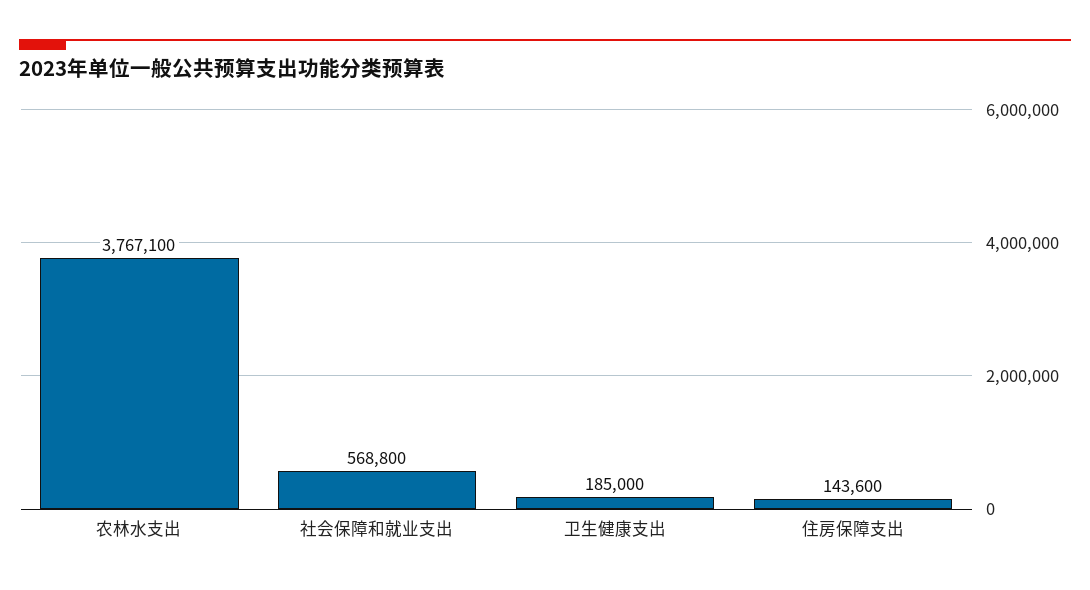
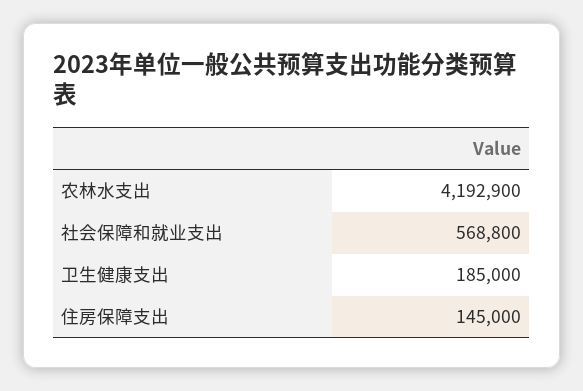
  {
-   "农林水支出": 3767100,
+   "农林水支出": 4192900,
    "社会保障和就业支出": 568800,
    "卫生健康支出": 185000,
-   "住房保障支出": 143600
+   "住房保障支出": 145000
  }

